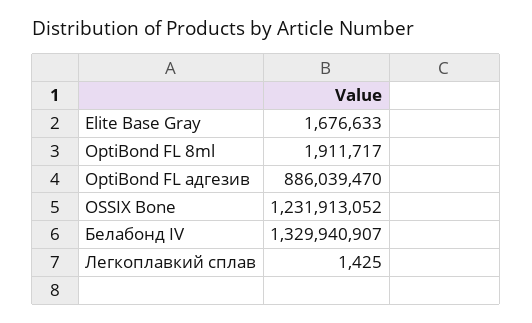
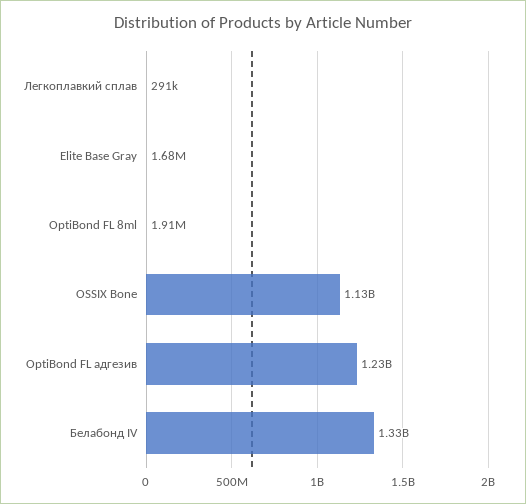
  {
    "Elite Base Gray": 1676633,
    "OptiBond FL 8ml": 1911717,
-   "OptiBond FL адгезив": 886039470,
+   "OptiBond FL адгезив": 1230000000,
-   "OSSIX Bone": 1231913052,
+   "OSSIX Bone": 1130000000,
    "Белабонд IV": 1329940907,
-   "Легкоплавкий сплав": 1425
+   "Легкоплавкий сплав": 291000
  }

